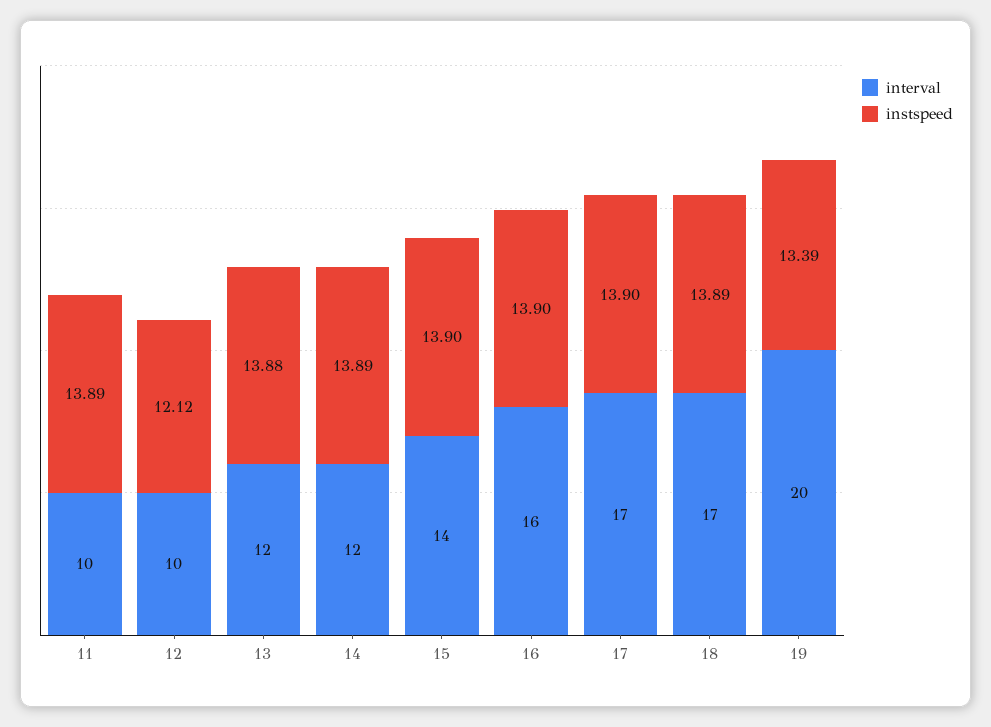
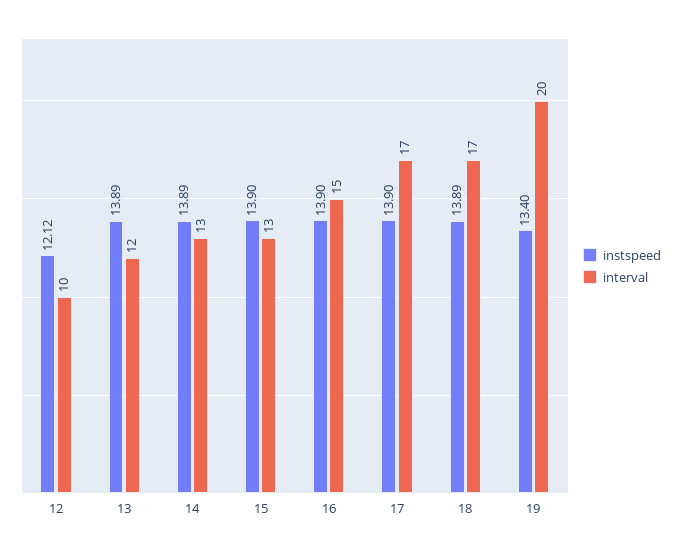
  {
    "interval": {
-     "11": 10,
      "12": 10,
      "13": 12,
-     "14": 12,
+     "14": 13,
-     "15": 14,
+     "15": 13,
-     "16": 16,
+     "16": 15,
      "17": 17,
      "18": 17,
      "19": 20
    },
    "instspeed": {
-     "11": 13.89,
      "12": 12.12,
-     "13": 13.88,
+     "13": 13.89,
      "14": 13.89,
      "15": 13.9,
      "16": 13.9,
      "17": 13.9,
      "18": 13.89,
-     "19": 13.39
+     "19": 13.4
    }
  }

